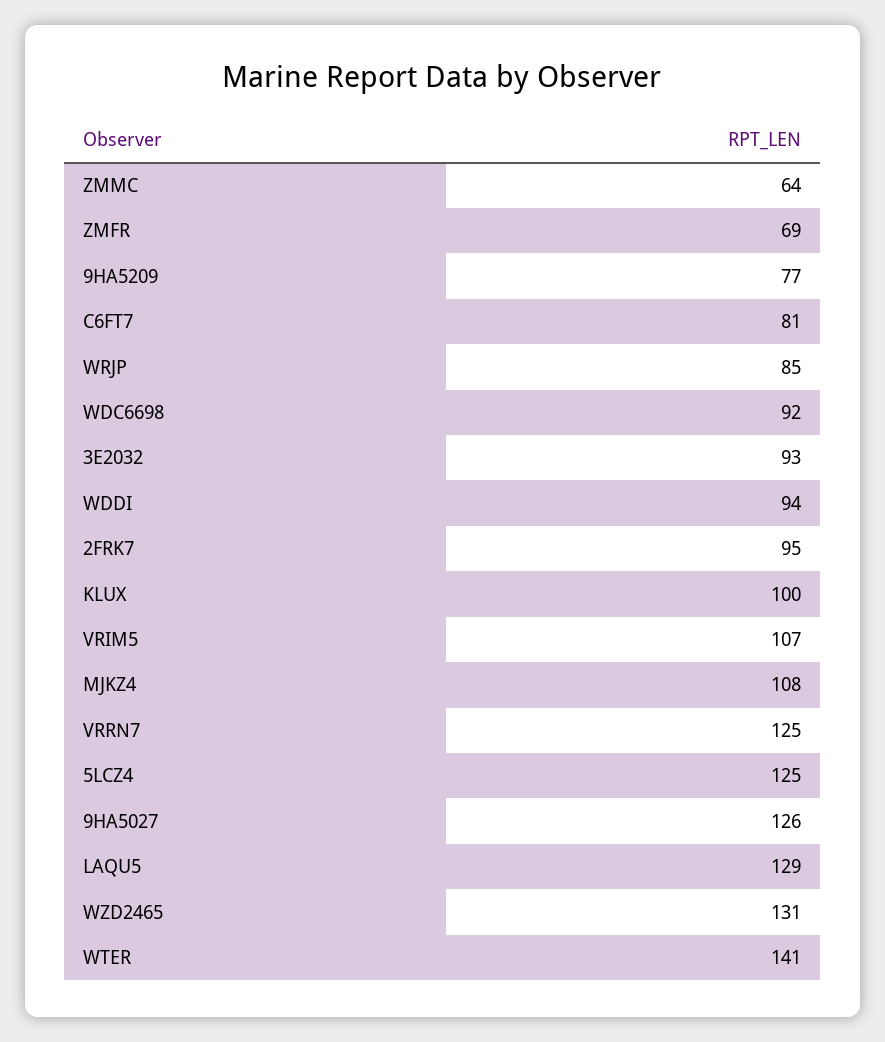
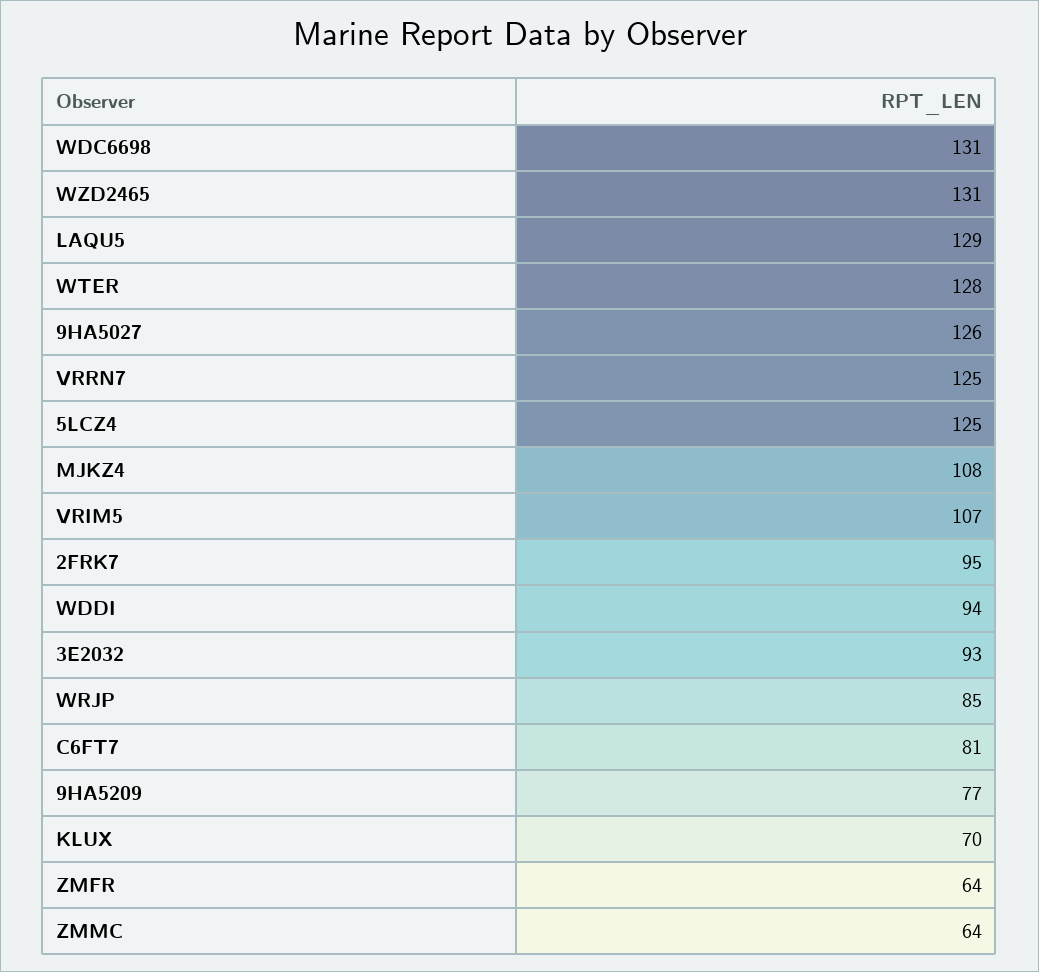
  {
    "ZMMC": 64,
-   "ZMFR": 69,
+   "ZMFR": 64,
    "9HA5209": 77,
    "C6FT7": 81,
    "WRJP": 85,
-   "WDC6698": 92,
+   "WDC6698": 131,
    "3E2032": 93,
    "WDDI": 94,
    "2FRK7": 95,
-   "KLUX": 100,
+   "KLUX": 70,
    "VRIM5": 107,
    "MJKZ4": 108,
    "VRRN7": 125,
    "5LCZ4": 125,
    "9HA5027": 126,
    "LAQU5": 129,
    "WZD2465": 131,
-   "WTER": 141
+   "WTER": 128
  }

